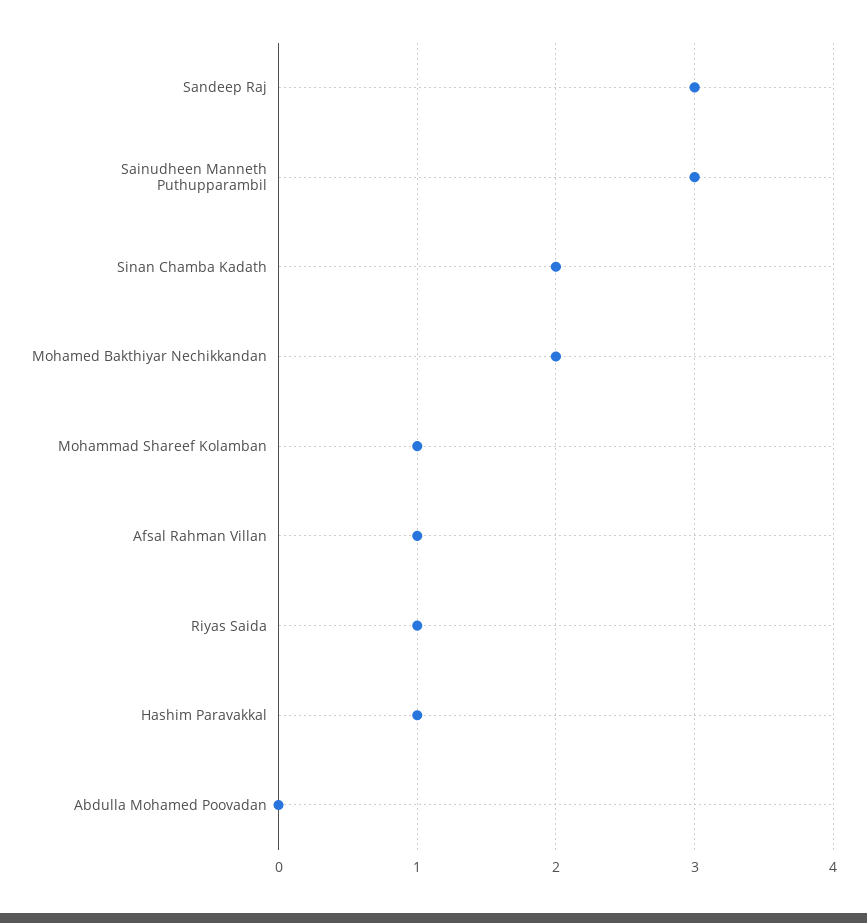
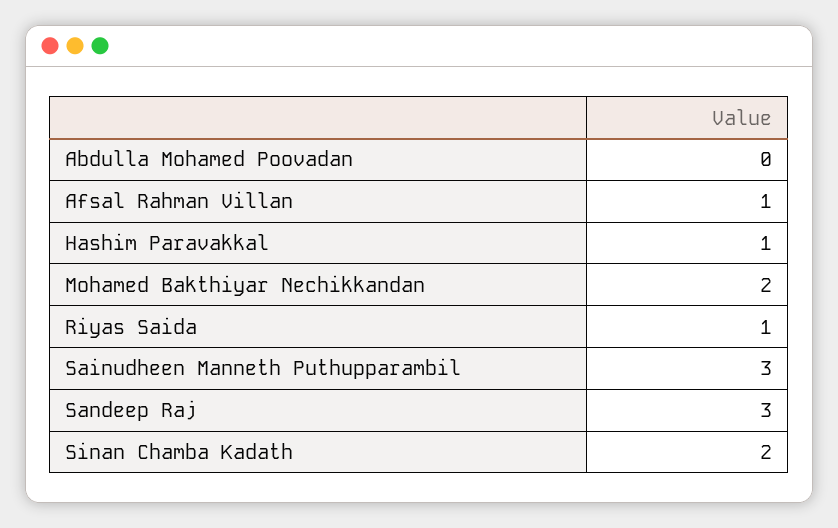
  {
    "Sandeep Raj": 3,
    "Sainudheen Manneth Puthupparambil": 3,
    "Sinan Chamba Kadath": 2,
    "Mohamed Bakthiyar Nechikkandan": 2,
-   "Mohammad Shareef Kolamban": 1,
    "Afsal Rahman Villan": 1,
    "Riyas Saida": 1,
    "Hashim Paravakkal": 1,
    "Abdulla Mohamed Poovadan": 0
  }

